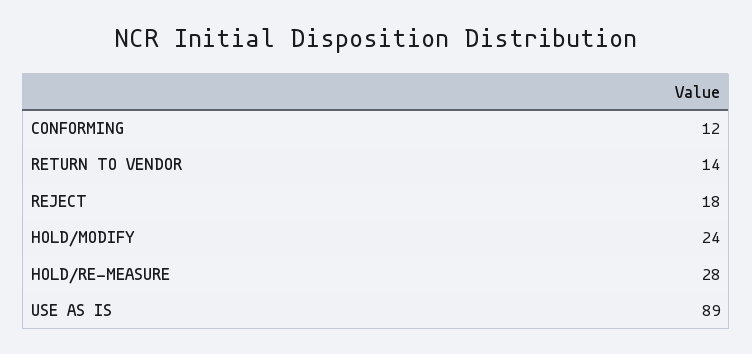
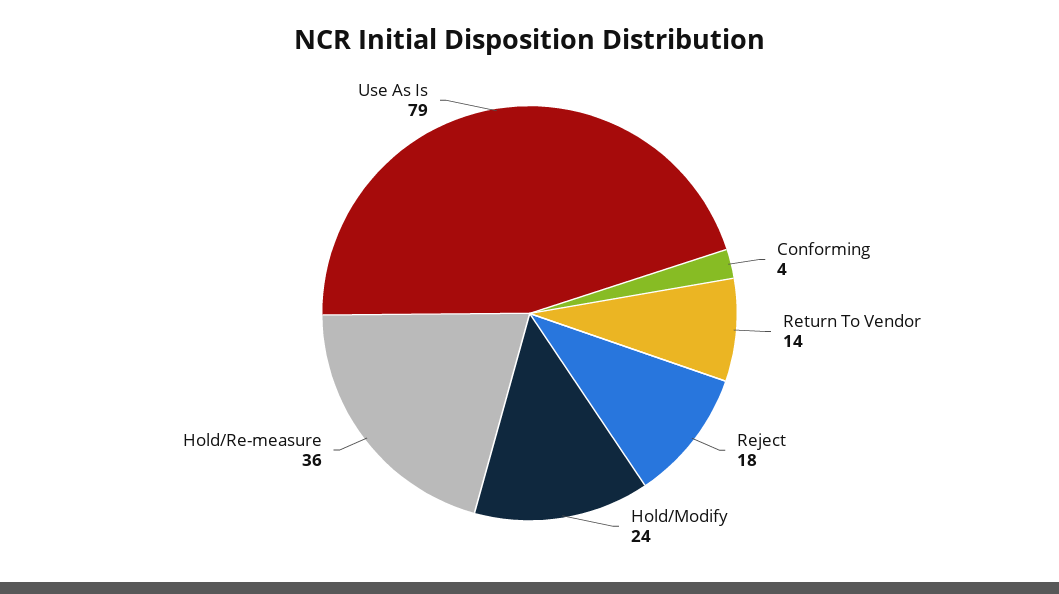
  {
-   "CONFORMING": 12,
+   "CONFORMING": 4,
    "RETURN TO VENDOR": 14,
    "REJECT": 18,
    "HOLD/MODIFY": 24,
-   "HOLD/RE-MEASURE": 28,
+   "HOLD/RE-MEASURE": 36,
-   "USE AS IS": 89
+   "USE AS IS": 79
  }

